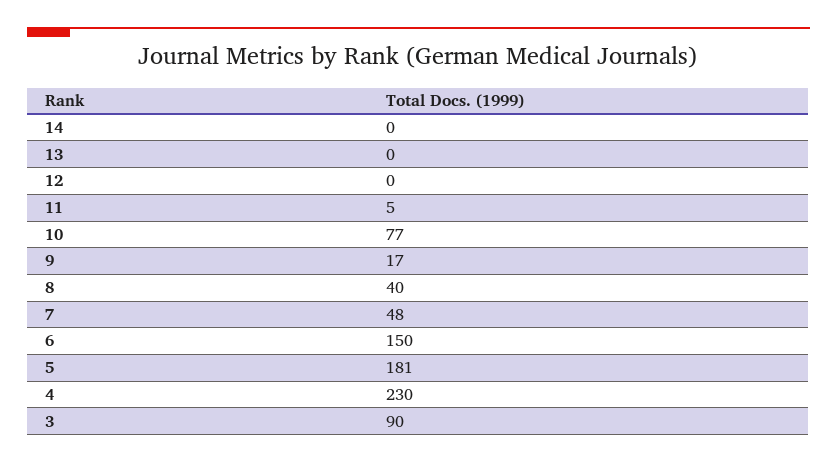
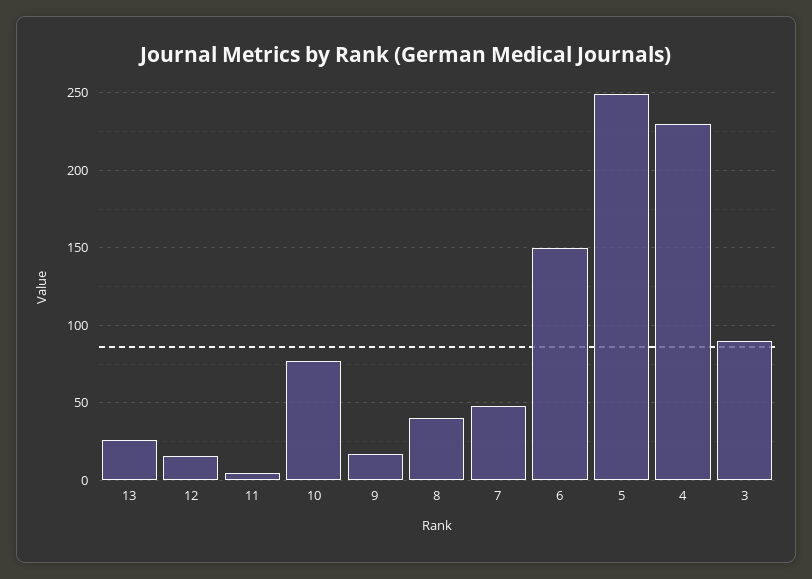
  {
-   "14": 0,
-   "13": 0,
+   "13": 25,
-   "12": 0,
+   "12": 15,
    "11": 5,
    "10": 77,
    "9": 17,
    "8": 40,
    "7": 48,
    "6": 150,
-   "5": 181,
+   "5": 250,
    "4": 230,
    "3": 90
  }

